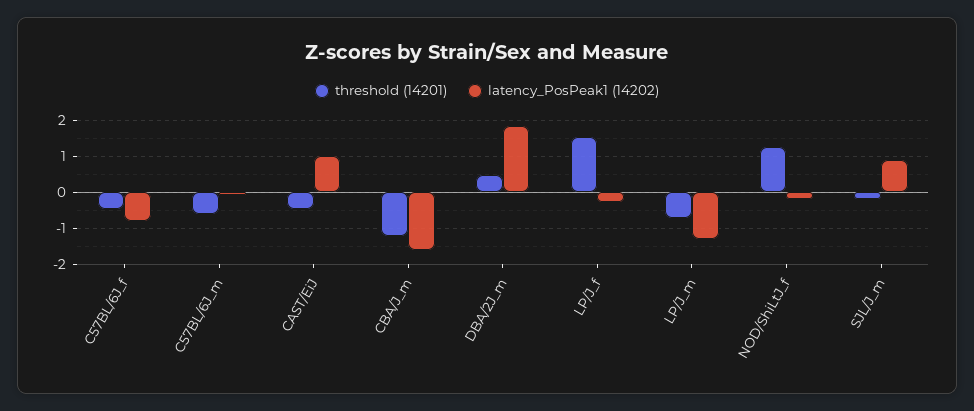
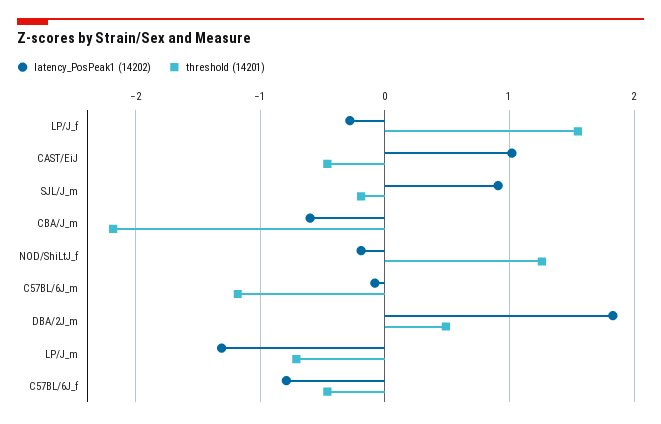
  {
    "threshold (14201)": {
      "C57BL/6J_f": -0.5,
-     "C57BL/6J_m": -0.6,
+     "C57BL/6J_m": -1.2,
      "CAST/EiJ": -0.5,
-     "CBA/J_m": -1.2,
+     "CBA/J_m": -2.2,
      "DBA/2J_m": 0.5,
      "LP/J_f": 1.6,
      "LP/J_m": -0.7,
      "NOD/ShiLtJ_f": 1.3,
      "SJL/J_m": -0.2
    },
    "latency_PosPeak1 (14202)": {
      "C57BL/6J_f": -0.8,
      "C57BL/6J_m": -0.1,
      "CAST/EiJ": 1,
-     "CBA/J_m": -1.6,
+     "CBA/J_m": -0.6,
      "DBA/2J_m": 1.8,
      "LP/J_f": -0.3,
      "LP/J_m": -1.3,
      "NOD/ShiLtJ_f": -0.2,
      "SJL/J_m": 0.9
    }
  }

